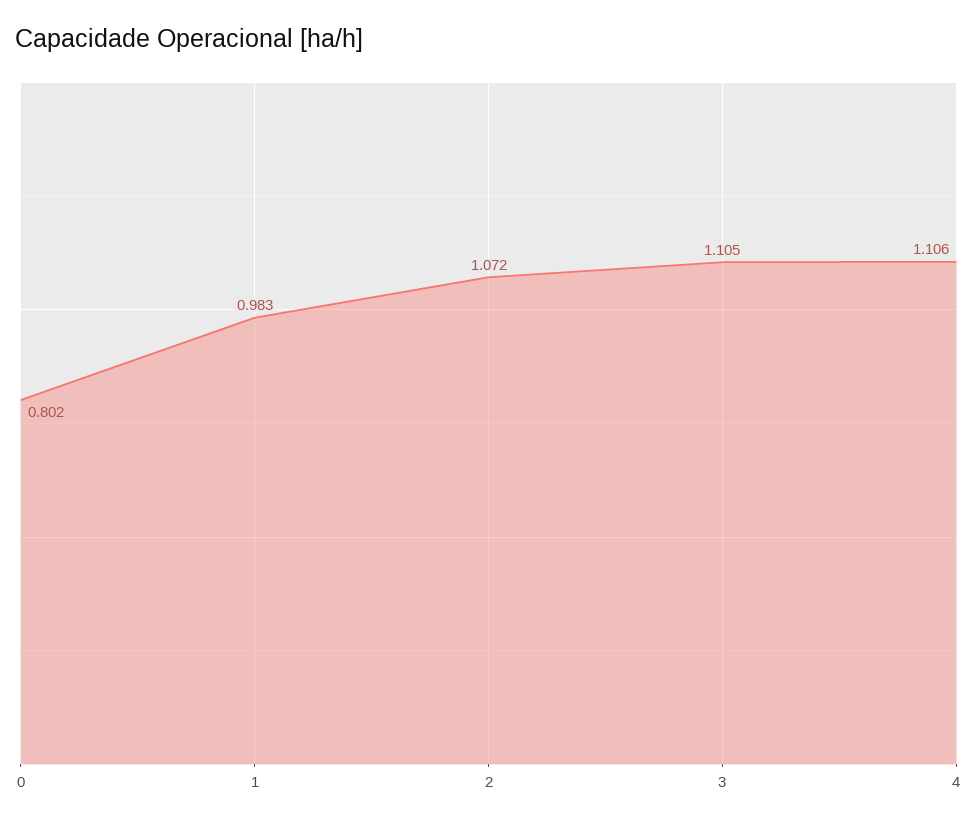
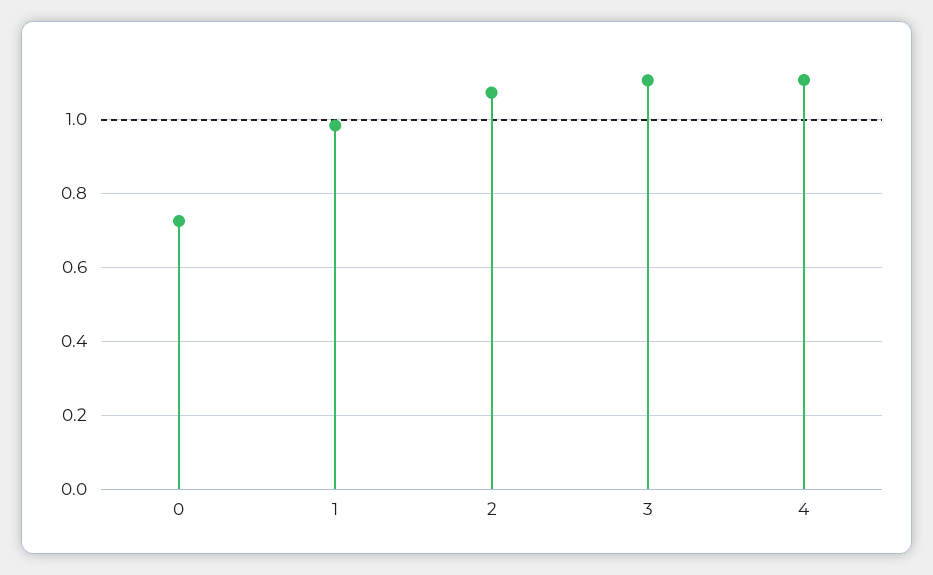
  {
-   "0": 0.802,
+   "0": 0.72,
    "1": 0.983,
    "2": 1.072,
    "3": 1.105,
    "4": 1.106
  }

